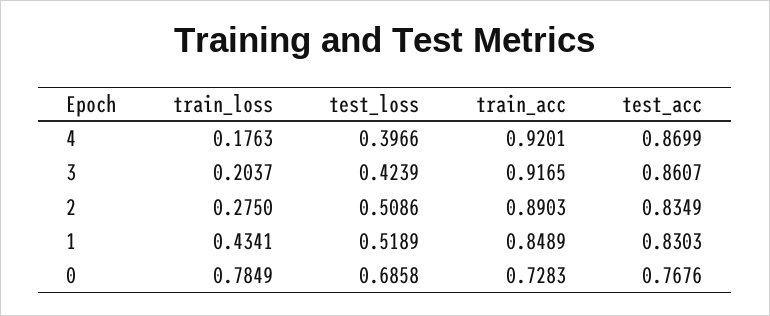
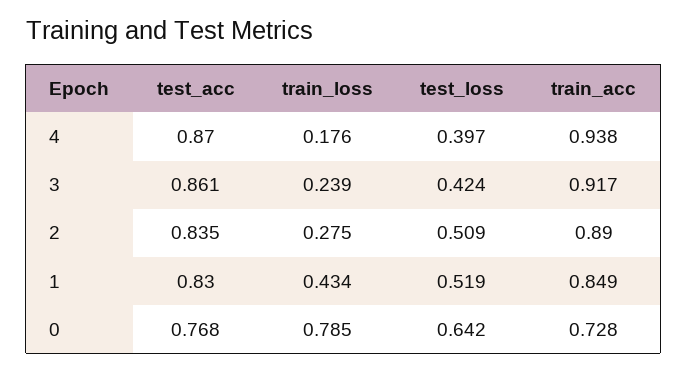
  {
    "train_loss": {
      "4": 0.1763,
-     "3": 0.2037,
+     "3": 0.239,
      "2": 0.275,
      "1": 0.4341,
      "0": 0.7849
    },
    "test_loss": {
      "4": 0.3966,
      "3": 0.4239,
      "2": 0.5086,
      "1": 0.5189,
-     "0": 0.6858
+     "0": 0.642
    },
    "train_acc": {
-     "4": 0.9201,
+     "4": 0.938,
      "3": 0.9165,
      "2": 0.8903,
      "1": 0.8489,
      "0": 0.7283
    },
    "test_acc": {
      "4": 0.8699,
      "3": 0.8607,
      "2": 0.8349,
      "1": 0.8303,
      "0": 0.7676
    }
  }

